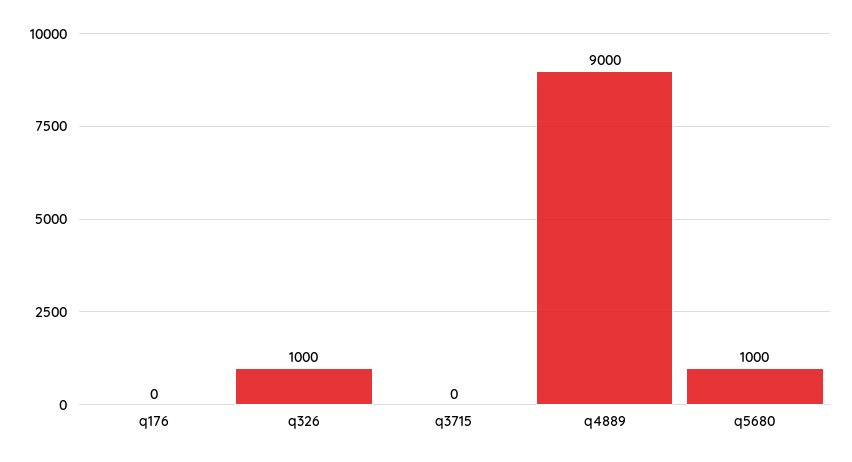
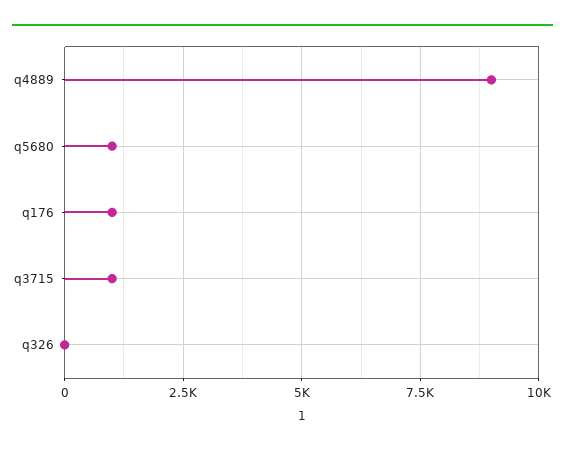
  {
-   "q176": 0,
+   "q176": 1000,
-   "q326": 1000,
+   "q326": 0,
-   "q3715": 0,
+   "q3715": 1000,
    "q4889": 9000,
    "q5680": 1000
  }

